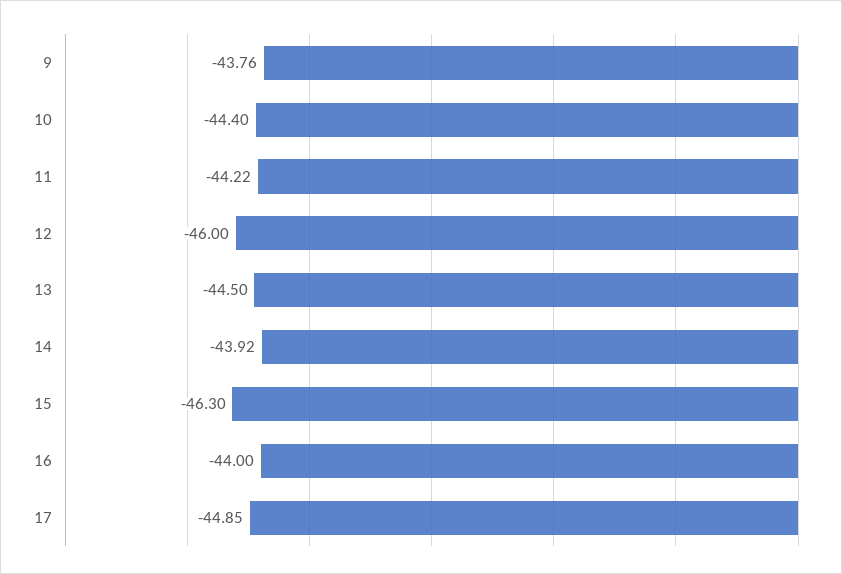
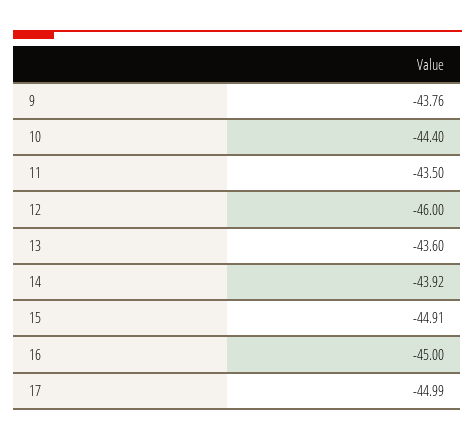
  {
    "9": -43.76,
    "10": -44.4,
-   "11": -44.22,
+   "11": -43.5,
    "12": -46,
-   "13": -44.5,
+   "13": -43.6,
    "14": -43.92,
-   "15": -46.3,
+   "15": -44.91,
-   "16": -44,
+   "16": -45,
-   "17": -44.85
+   "17": -44.99
  }

